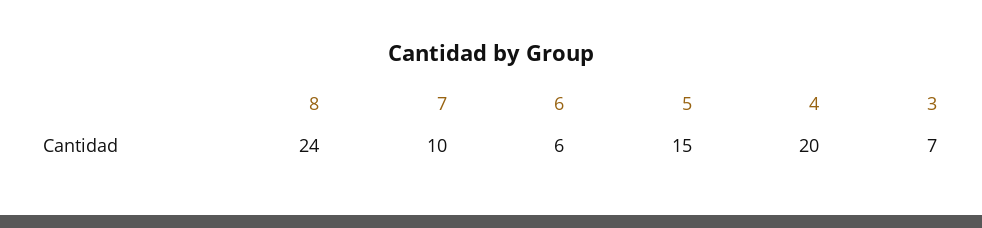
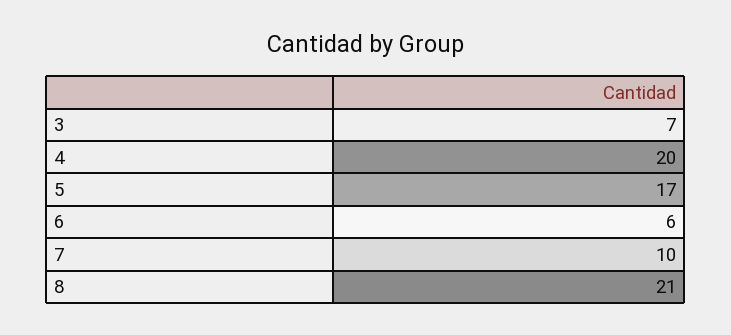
  {
-   "8": 24,
+   "8": 21,
    "7": 10,
    "6": 6,
-   "5": 15,
+   "5": 17,
    "4": 20,
    "3": 7
  }

